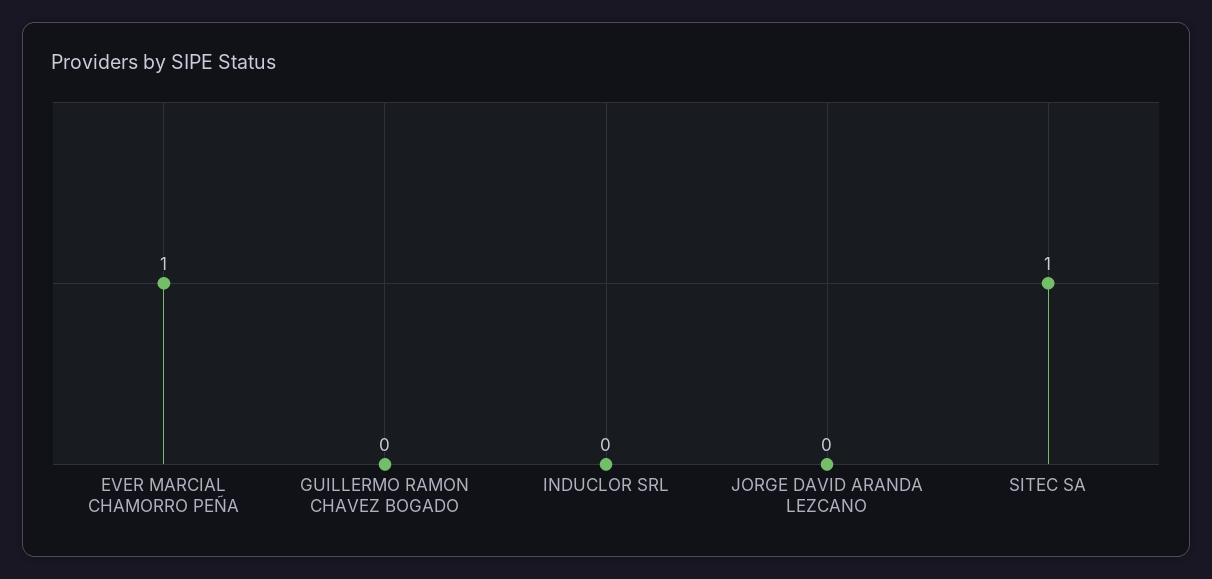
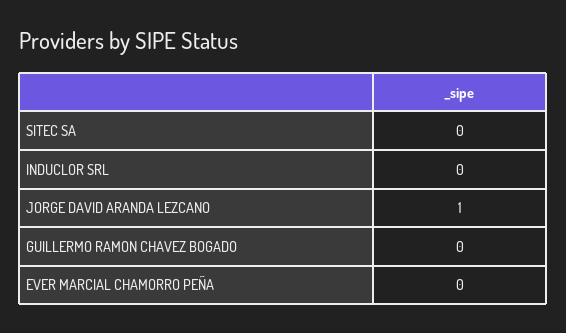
  {
-   "EVER MARCIAL CHAMORRO PEÑA": 1,
+   "EVER MARCIAL CHAMORRO PEÑA": 0,
    "GUILLERMO RAMON CHAVEZ BOGADO": 0,
    "INDUCLOR SRL": 0,
-   "JORGE DAVID ARANDA LEZCANO": 0,
+   "JORGE DAVID ARANDA LEZCANO": 1,
-   "SITEC SA": 1
+   "SITEC SA": 0
  }

